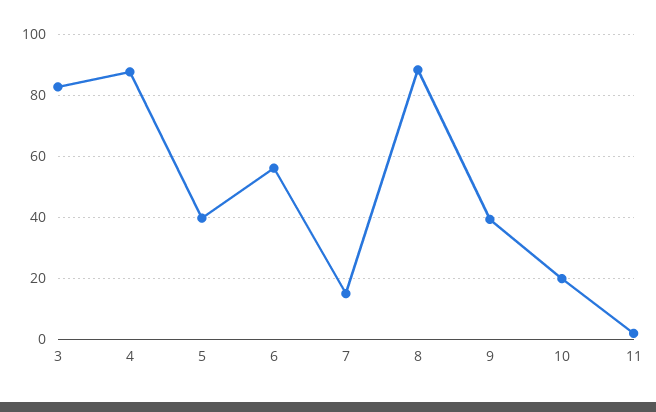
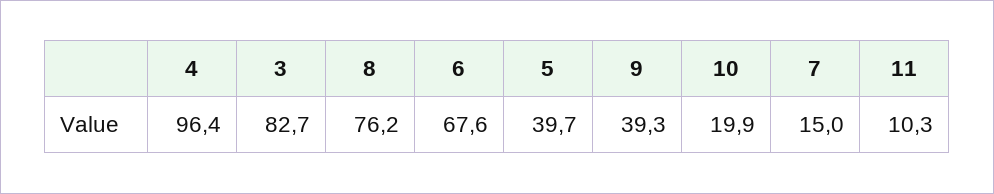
  {
    "3": 82.7,
-   "4": 88,
+   "4": 96.4,
    "5": 39.7,
-   "6": 56,
+   "6": 67.6,
    "7": 15,
-   "8": 88,
+   "8": 76.2,
    "9": 39.3,
    "10": 19.9,
-   "11": 2
+   "11": 10.3
  }

